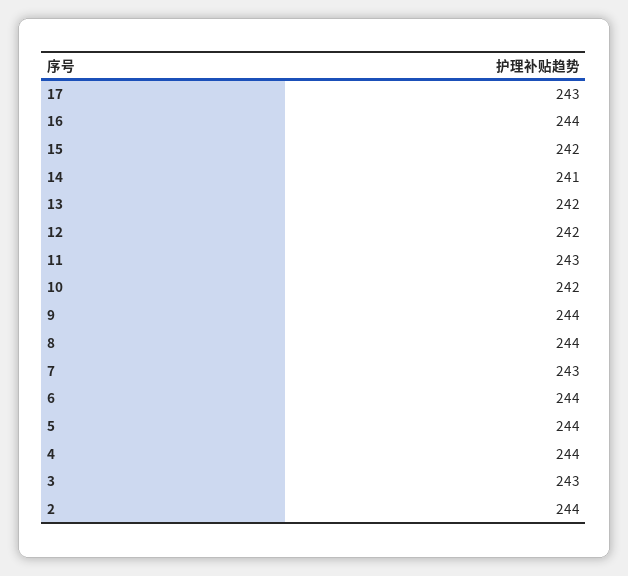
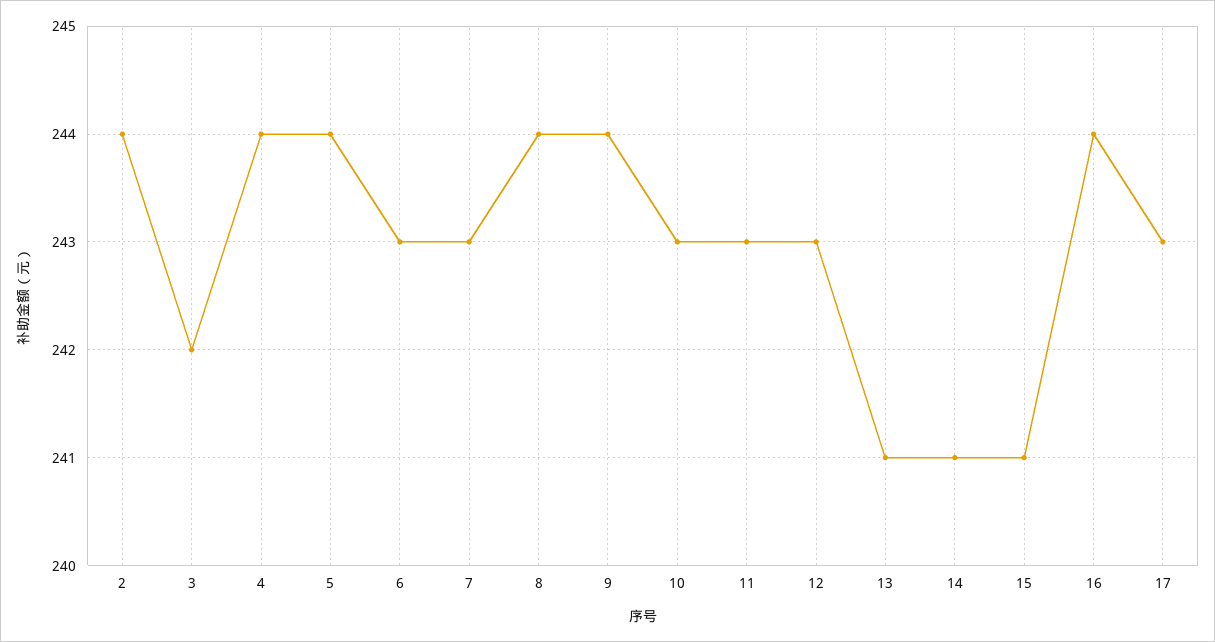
  {
    "17": 243,
    "16": 244,
-   "15": 242,
+   "15": 241,
    "14": 241,
-   "13": 242,
+   "13": 241,
-   "12": 242,
+   "12": 243,
    "11": 243,
-   "10": 242,
+   "10": 243,
    "9": 244,
    "8": 244,
    "7": 243,
-   "6": 244,
+   "6": 243,
    "5": 244,
    "4": 244,
-   "3": 243,
+   "3": 242,
    "2": 244
  }

